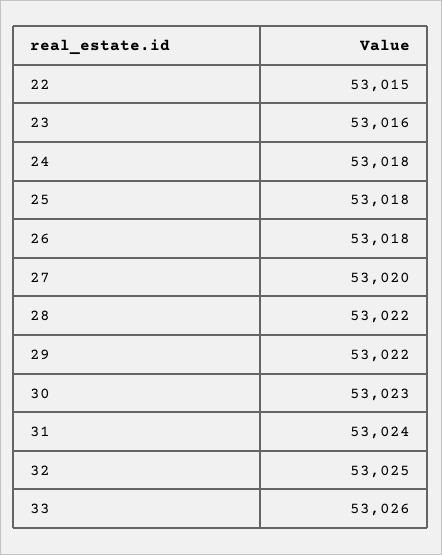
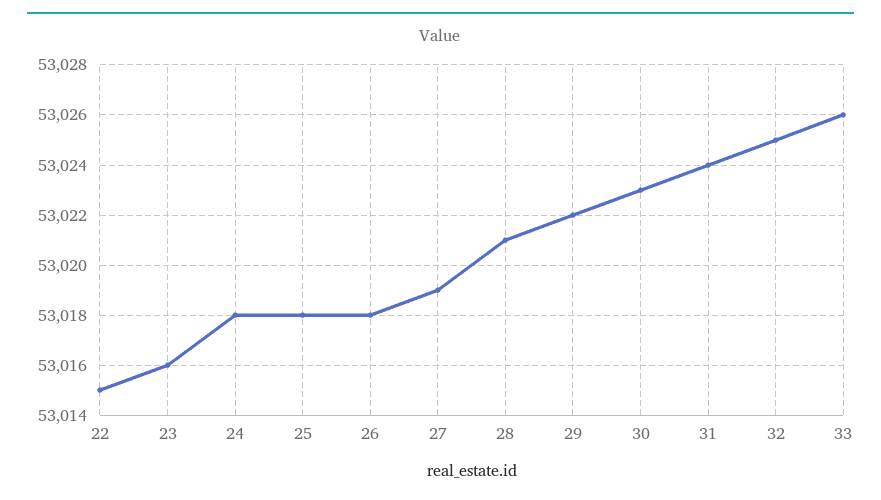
  {
    "22": 53015,
    "23": 53016,
    "24": 53018,
    "25": 53018,
    "26": 53018,
-   "27": 53020,
+   "27": 53019,
-   "28": 53022,
+   "28": 53021,
    "29": 53022,
    "30": 53023,
    "31": 53024,
    "32": 53025,
    "33": 53026
  }

